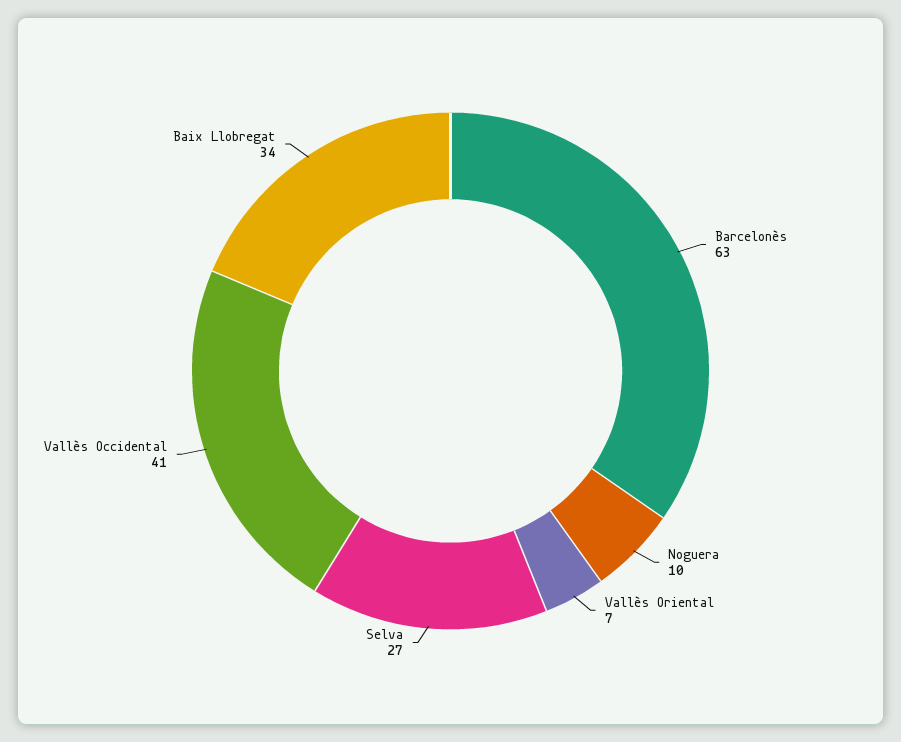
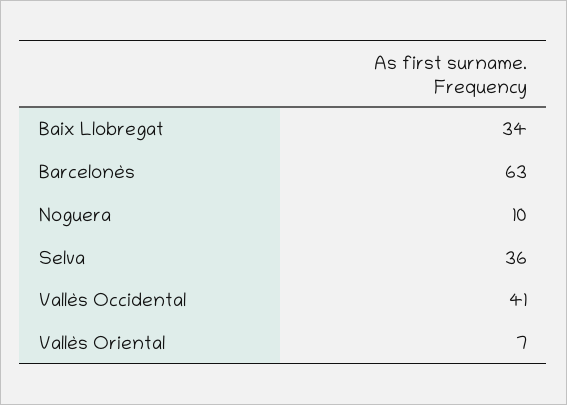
  {
    "Barcelonès": 63,
    "Noguera": 10,
    "Vallès Oriental": 7,
-   "Selva": 27,
+   "Selva": 36,
    "Vallès Occidental": 41,
    "Baix Llobregat": 34
  }

